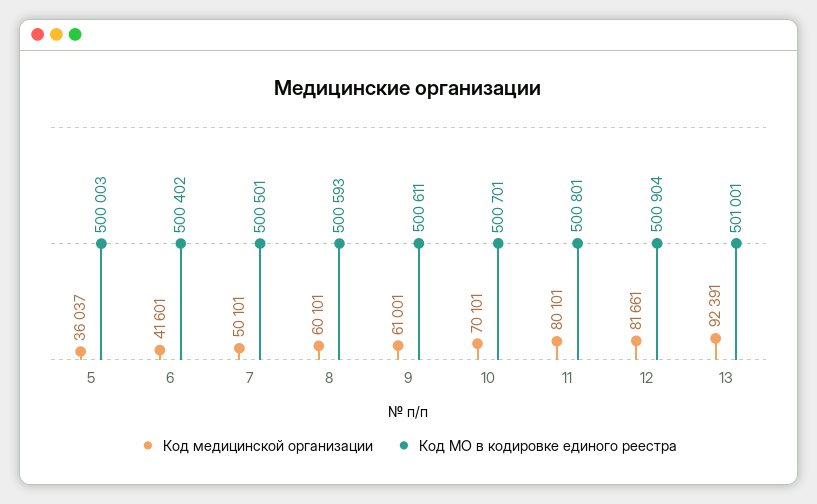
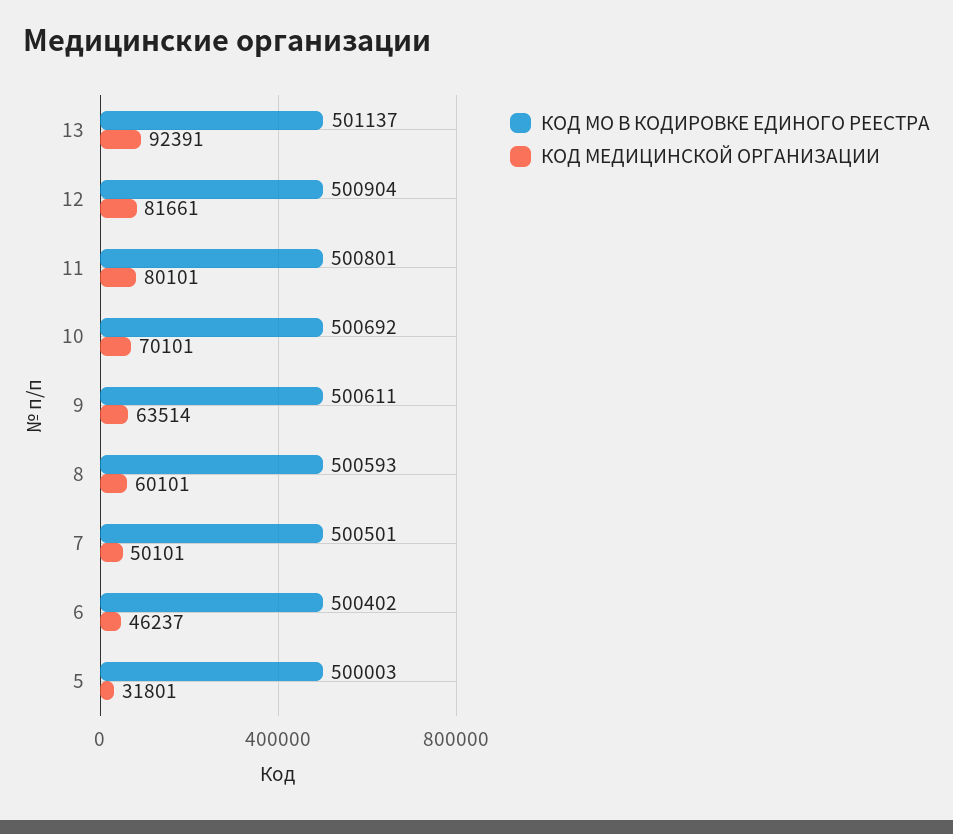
  {
    "Код медицинской организации": {
-     "5": 36037,
+     "5": 31801,
-     "6": 41601,
+     "6": 46237,
      "7": 50101,
      "8": 60101,
-     "9": 61001,
+     "9": 63514,
      "10": 70101,
      "11": 80101,
      "12": 81661,
      "13": 92391
    },
    "Код МО в кодировке единого реестра": {
      "5": 500003,
      "6": 500402,
      "7": 500501,
      "8": 500593,
      "9": 500611,
-     "10": 500701,
+     "10": 500692,
      "11": 500801,
      "12": 500904,
-     "13": 501001
+     "13": 501137
    }
  }

